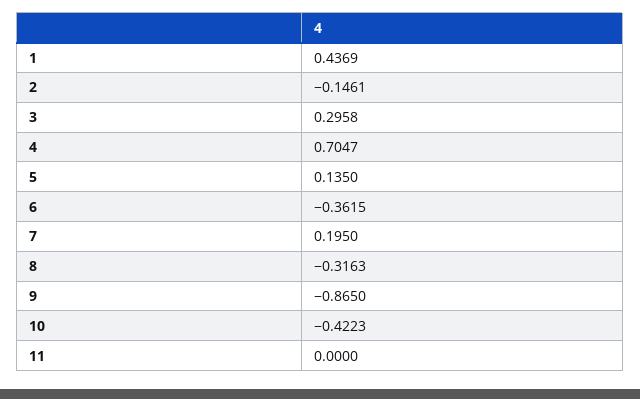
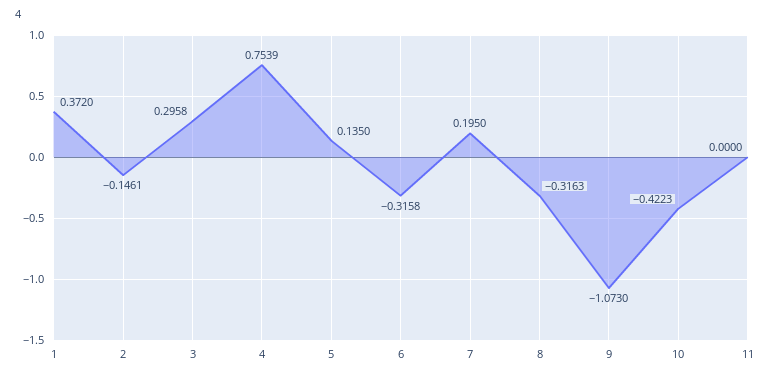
  {
-   "1": 0.4369,
+   "1": 0.372,
    "2": -0.1461,
    "3": 0.2958,
-   "4": 0.7047,
+   "4": 0.7539,
    "5": 0.135,
-   "6": -0.3615,
+   "6": -0.3158,
    "7": 0.195,
    "8": -0.3163,
-   "9": -0.865,
+   "9": -1.073,
    "10": -0.4223,
    "11": 0
  }

